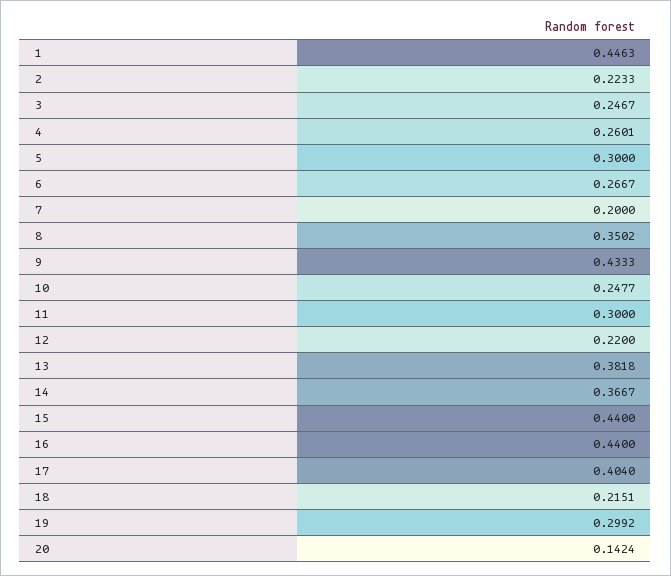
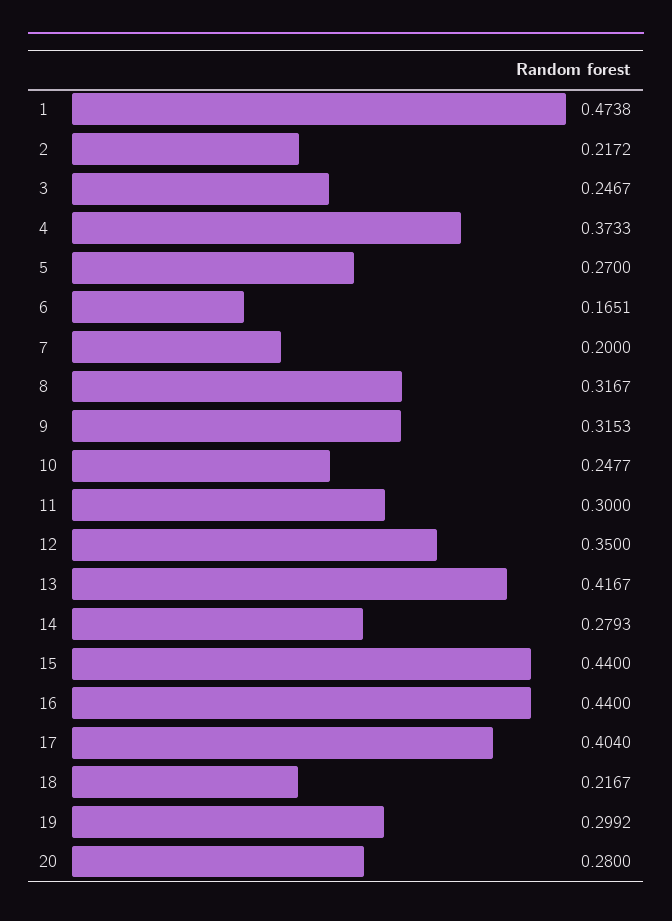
  {
-   "1": 0.4463,
+   "1": 0.4738,
-   "2": 0.2233,
+   "2": 0.2172,
    "3": 0.2467,
-   "4": 0.2601,
+   "4": 0.3733,
-   "5": 0.3,
+   "5": 0.27,
-   "6": 0.2667,
+   "6": 0.1651,
    "7": 0.2,
-   "8": 0.3502,
+   "8": 0.3167,
-   "9": 0.4333,
+   "9": 0.3153,
    "10": 0.2477,
    "11": 0.3,
-   "12": 0.22,
+   "12": 0.35,
-   "13": 0.3818,
+   "13": 0.4167,
-   "14": 0.3667,
+   "14": 0.2793,
    "15": 0.44,
    "16": 0.44,
    "17": 0.404,
-   "18": 0.2151,
+   "18": 0.2167,
    "19": 0.2992,
-   "20": 0.1424
+   "20": 0.28
  }

